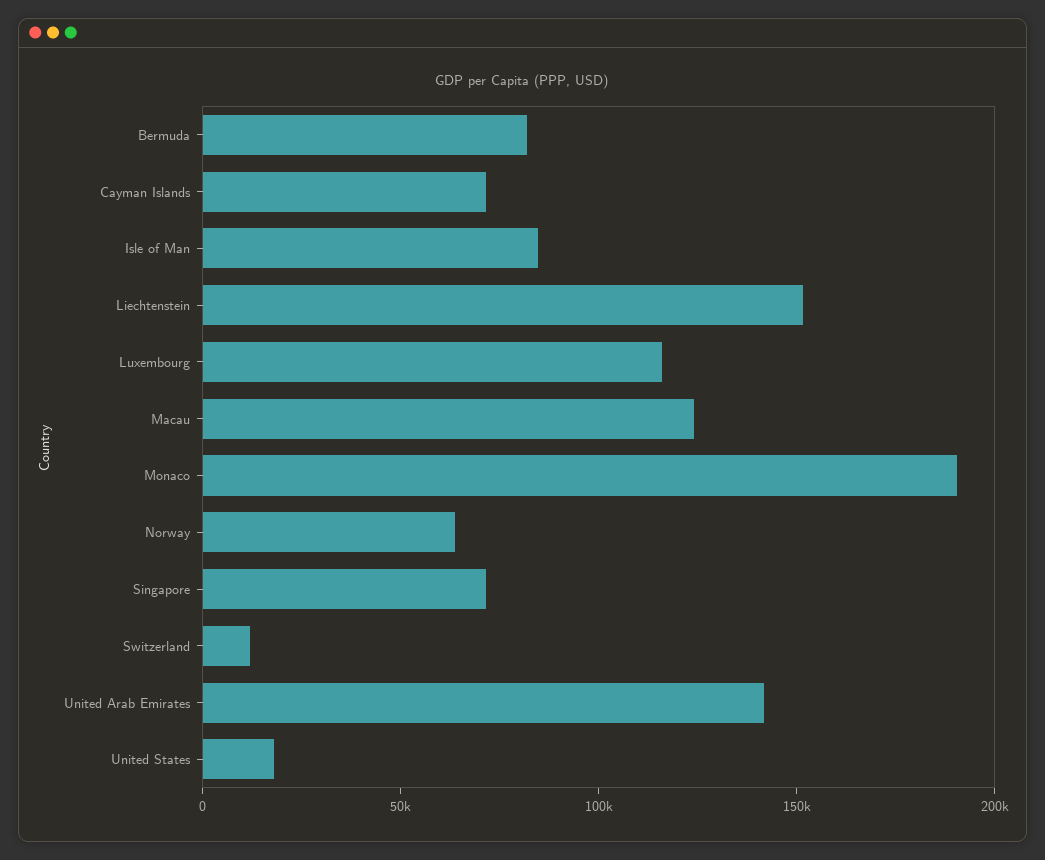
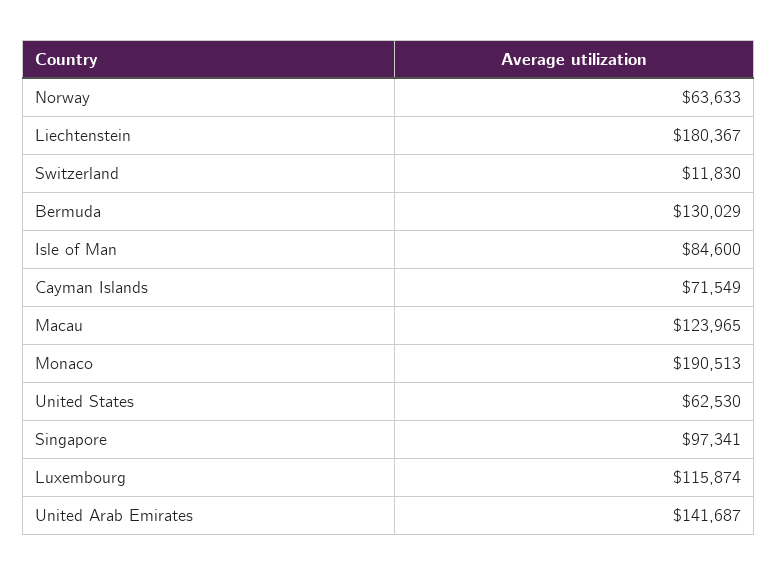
  {
-   "Bermuda": 80000,
+   "Bermuda": 130029,
    "Cayman Islands": 71549,
    "Isle of Man": 84600,
-   "Liechtenstein": 150000,
+   "Liechtenstein": 180367,
    "Luxembourg": 115874,
    "Macau": 123965,
    "Monaco": 190513,
    "Norway": 63633,
-   "Singapore": 70000,
+   "Singapore": 97341,
    "Switzerland": 11830,
    "United Arab Emirates": 141687,
-   "United States": 20000
+   "United States": 62530
  }

